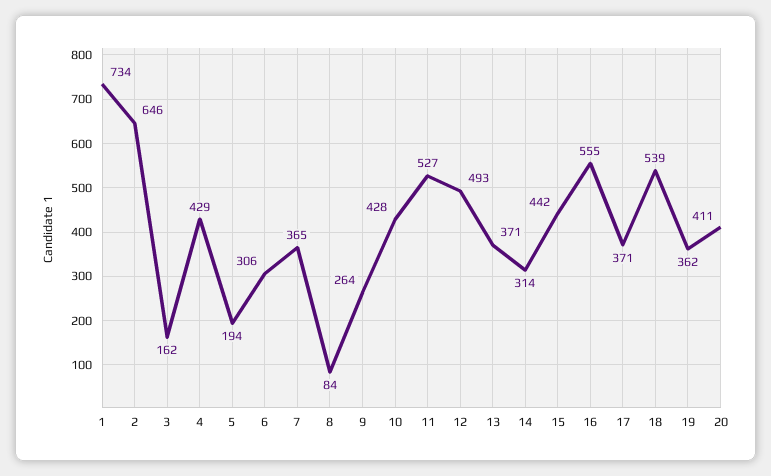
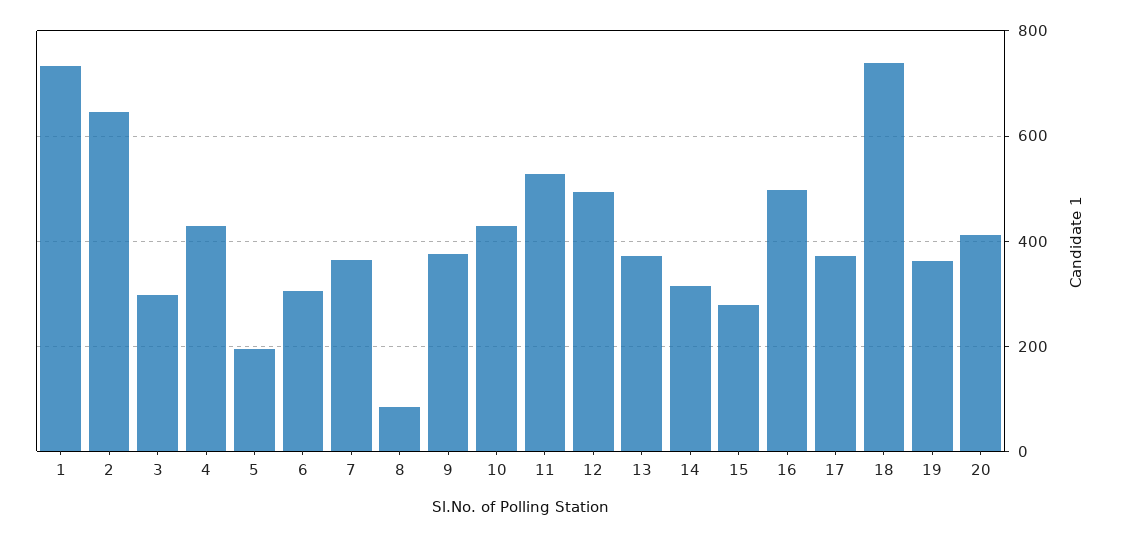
  {
    "1": 734,
    "2": 646,
-   "3": 162,
+   "3": 300,
    "4": 429,
    "5": 194,
    "6": 306,
    "7": 365,
    "8": 84,
-   "9": 264,
+   "9": 380,
    "10": 428,
    "11": 527,
    "12": 493,
    "13": 371,
    "14": 314,
-   "15": 442,
+   "15": 280,
-   "16": 555,
+   "16": 500,
    "17": 371,
-   "18": 539,
+   "18": 740,
    "19": 362,
    "20": 411
  }

